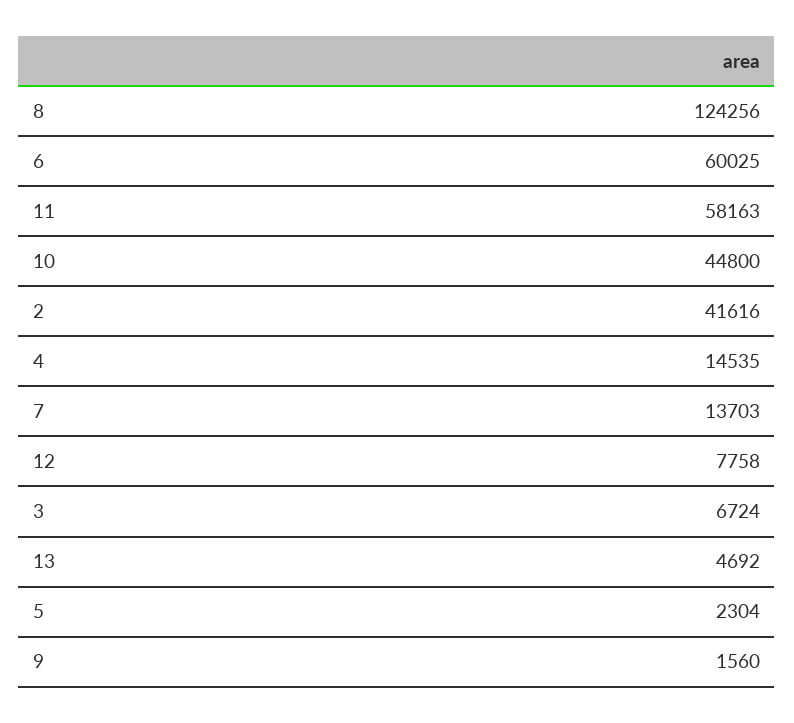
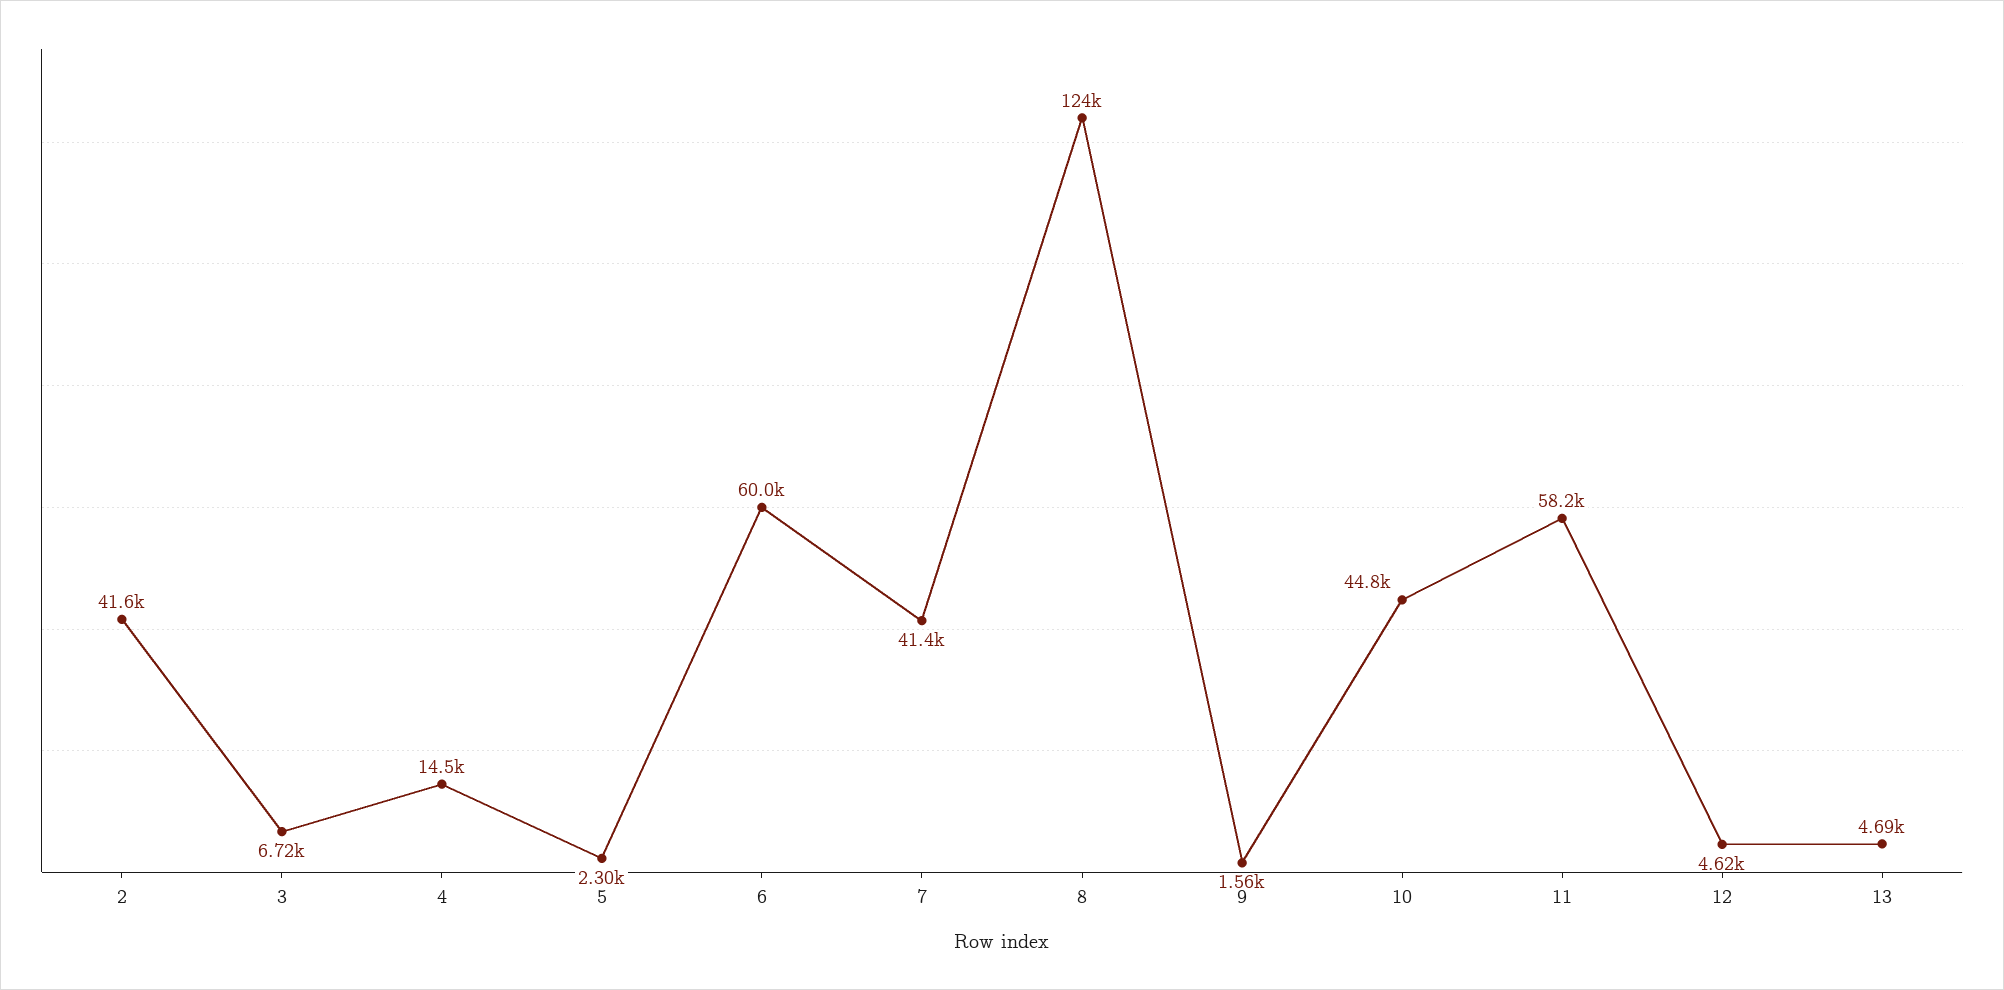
  {
    "8": 124256,
    "6": 60025,
    "11": 58163,
    "10": 44800,
    "2": 41616,
    "4": 14535,
-   "7": 13703,
+   "7": 41400,
-   "12": 7758,
+   "12": 4620,
    "3": 6724,
    "13": 4692,
    "5": 2304,
    "9": 1560
  }

